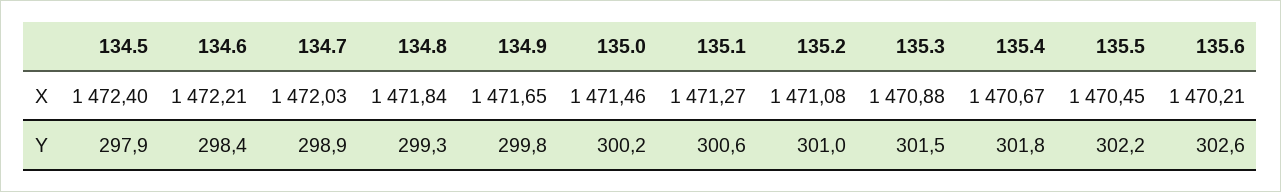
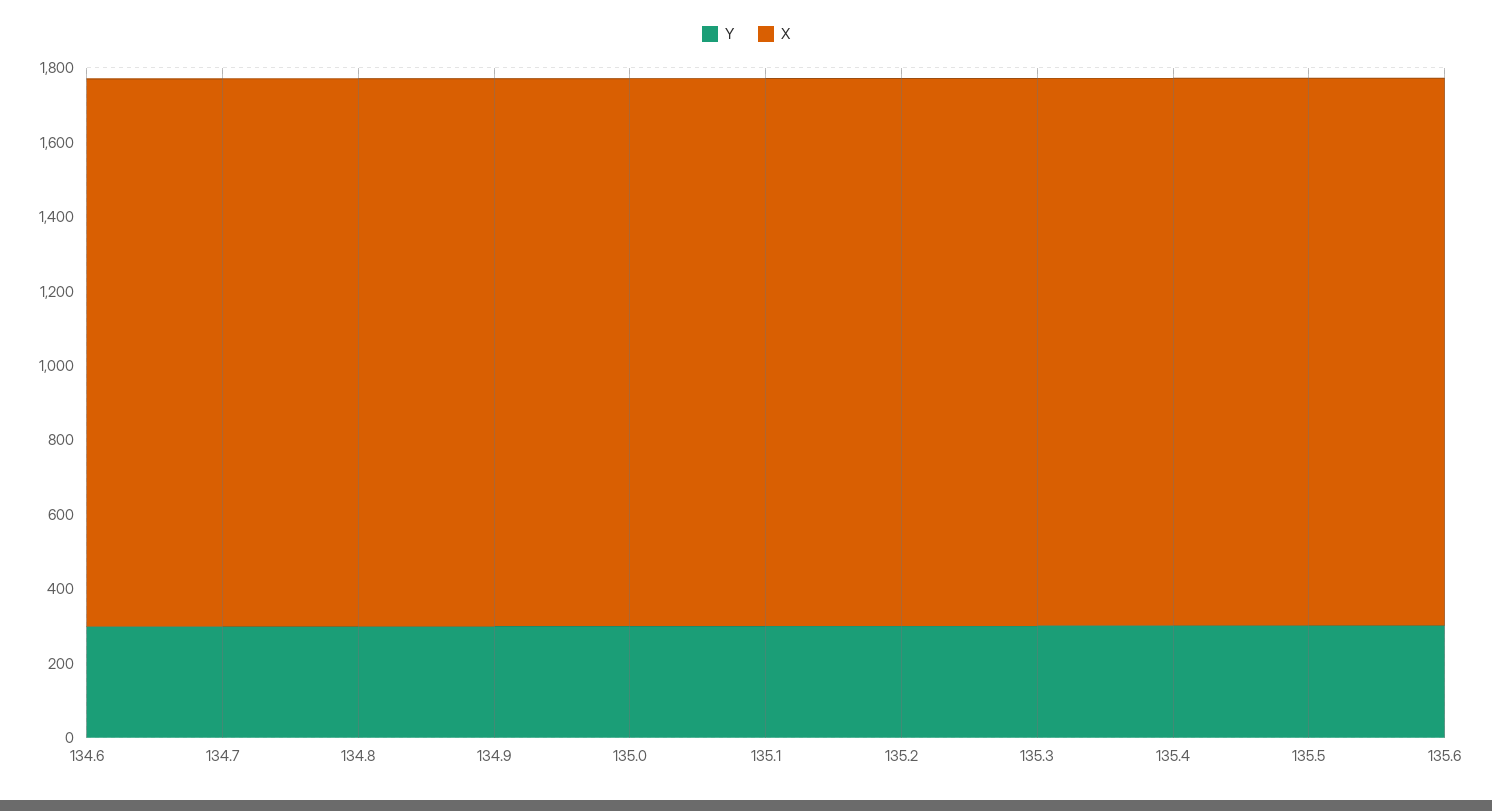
  {
    "X": {
-     "134.5": 1472.4,
      "134.6": 1472.21,
      "134.7": 1472.03,
      "134.8": 1471.84,
      "134.9": 1471.65,
      "135.0": 1471.46,
      "135.1": 1471.27,
      "135.2": 1471.08,
      "135.3": 1470.88,
      "135.4": 1470.67,
      "135.5": 1470.45,
      "135.6": 1470.21
    },
    "Y": {
-     "134.5": 297.9,
      "134.6": 298.4,
      "134.7": 298.9,
      "134.8": 299.3,
      "134.9": 299.8,
      "135.0": 300.2,
      "135.1": 300.6,
      "135.2": 301,
      "135.3": 301.5,
      "135.4": 301.8,
      "135.5": 302.2,
      "135.6": 302.6
    }
  }

